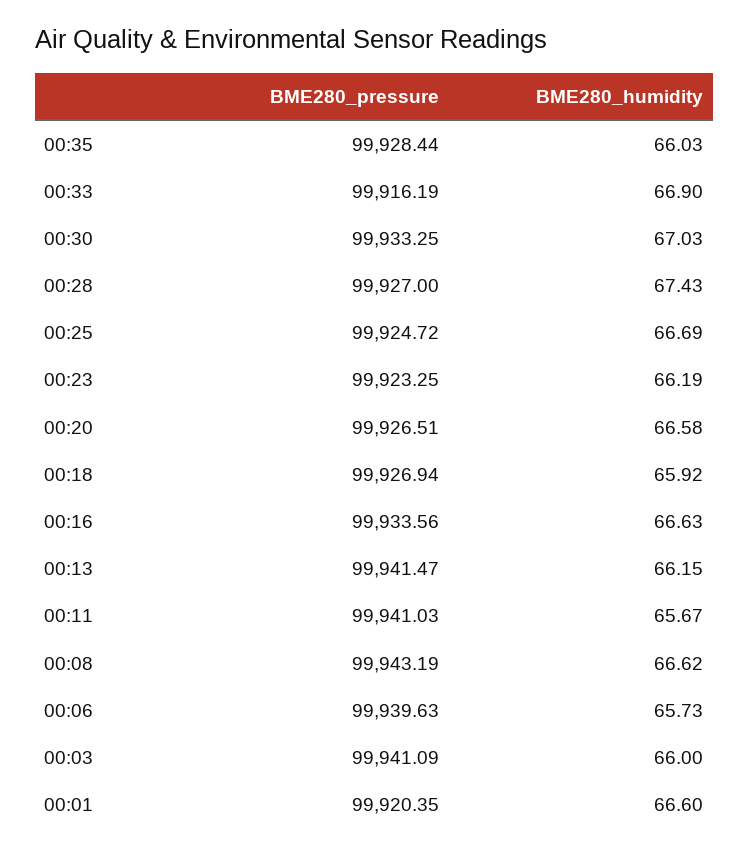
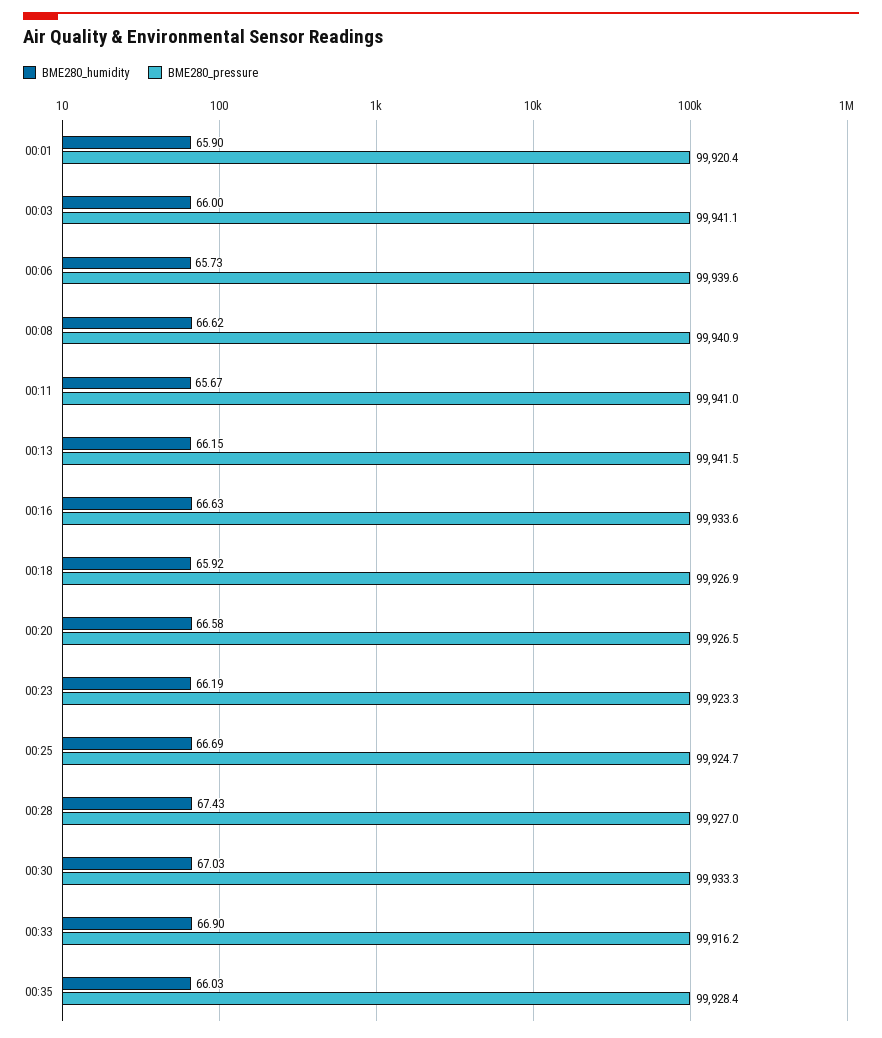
  {
    "BME280_pressure": {
      "00:35": 99928.44,
      "00:33": 99916.19,
      "00:30": 99933.25,
      "00:28": 99927,
      "00:25": 99924.72,
      "00:23": 99923.25,
      "00:20": 99926.51,
      "00:18": 99926.94,
      "00:16": 99933.56,
      "00:13": 99941.47,
      "00:11": 99941.03,
-     "00:08": 99943.19,
+     "00:08": 99940.9,
      "00:06": 99939.63,
      "00:03": 99941.09,
      "00:01": 99920.35
    },
    "BME280_humidity": {
      "00:35": 66.03,
      "00:33": 66.9,
      "00:30": 67.03,
      "00:28": 67.43,
      "00:25": 66.69,
      "00:23": 66.19,
      "00:20": 66.58,
      "00:18": 65.92,
      "00:16": 66.63,
      "00:13": 66.15,
      "00:11": 65.67,
      "00:08": 66.62,
      "00:06": 65.73,
      "00:03": 66,
-     "00:01": 66.6
+     "00:01": 65.9
    }
  }

